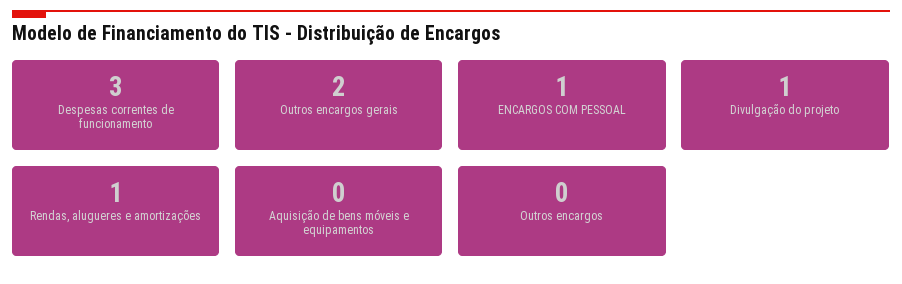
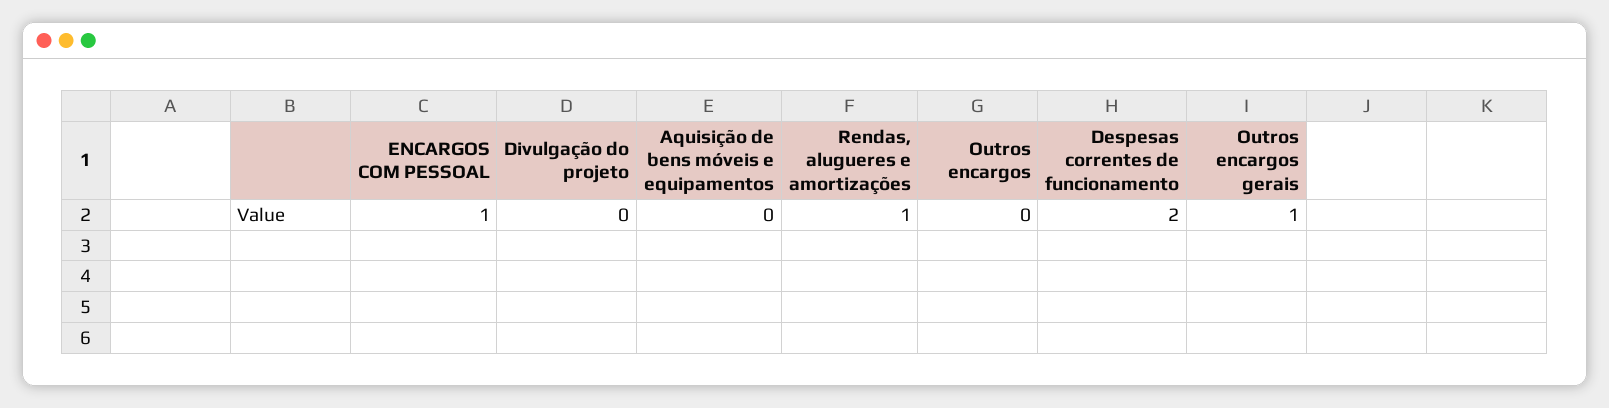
  {
-   "Despesas correntes de funcionamento": 3,
+   "Despesas correntes de funcionamento": 2,
-   "Outros encargos gerais": 2,
+   "Outros encargos gerais": 1,
    "ENCARGOS COM PESSOAL": 1,
-   "Divulgação do projeto": 1,
+   "Divulgação do projeto": 0,
    "Rendas, alugueres e amortizações": 1,
    "Aquisição de bens móveis e equipamentos": 0,
    "Outros encargos": 0
  }

